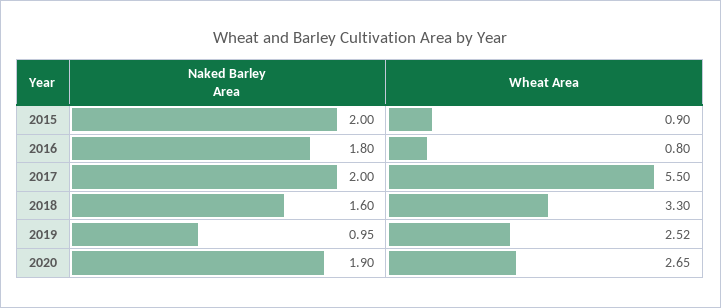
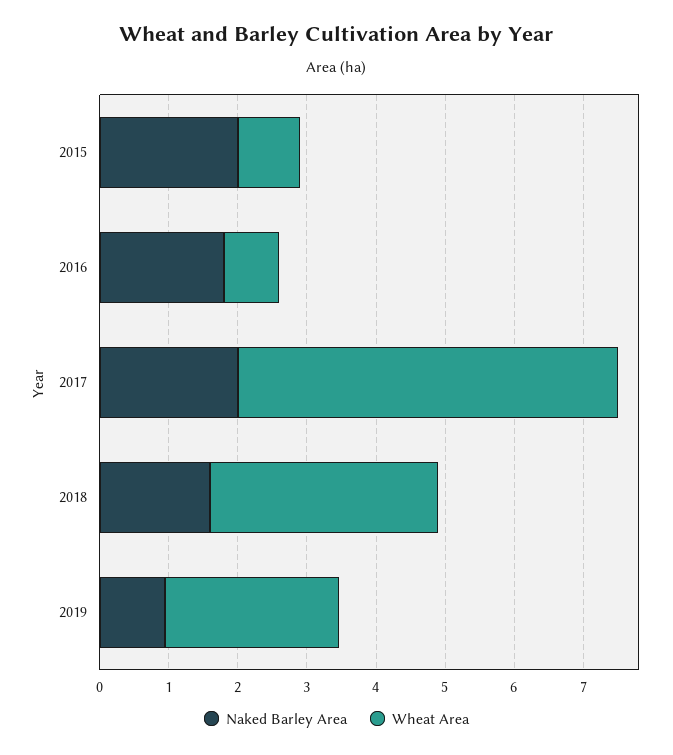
  {
    "Naked Barley Area": {
      "2015": 2,
      "2016": 1.8,
      "2017": 2,
      "2018": 1.6,
-     "2019": 0.95,
+     "2019": 0.95
-     "2020": 1.9
    },
    "Wheat Area": {
      "2015": 0.9,
      "2016": 0.8,
      "2017": 5.5,
      "2018": 3.3,
-     "2019": 2.52,
+     "2019": 2.52
-     "2020": 2.65
    }
  }

